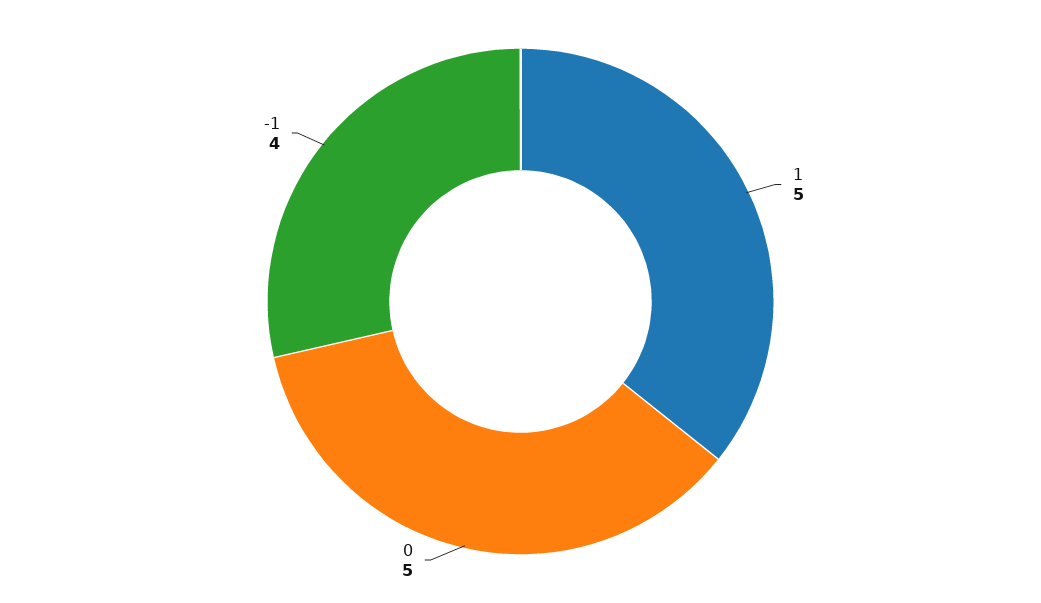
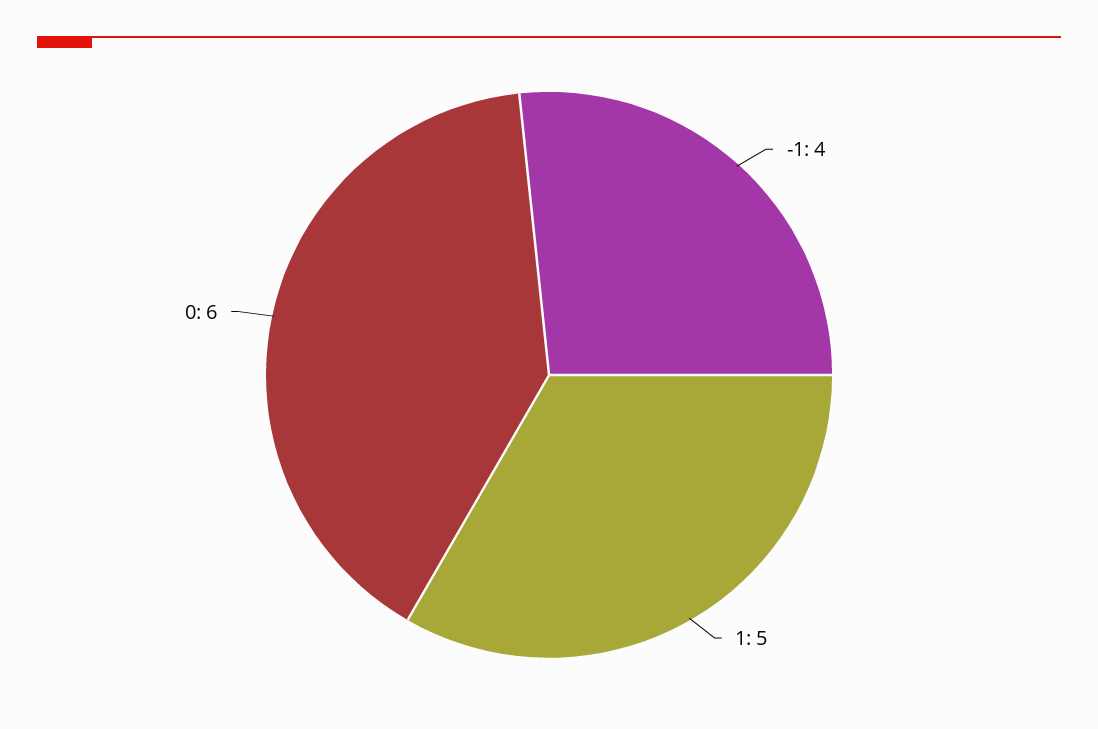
  {
    "1": 5,
-   "0": 5,
+   "0": 6,
    "-1": 4
  }

